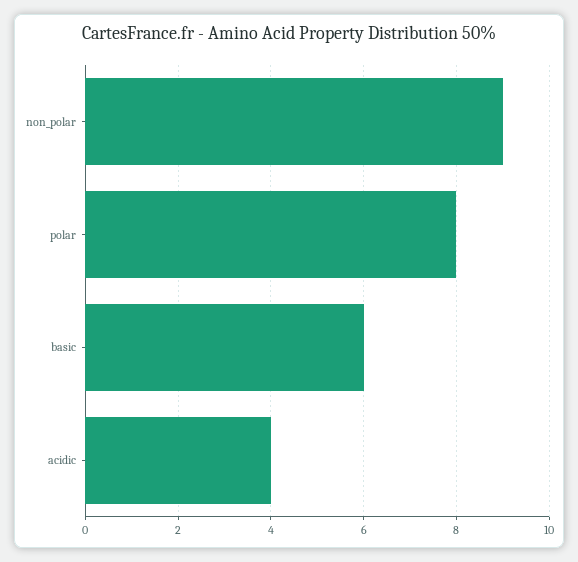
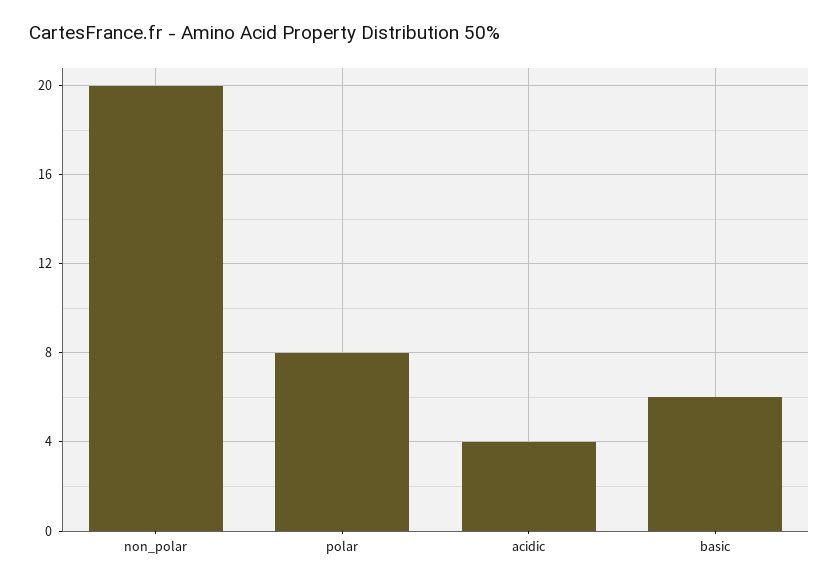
  {
-   "non_polar": 9,
+   "non_polar": 20,
    "polar": 8,
    "basic": 6,
    "acidic": 4
  }

